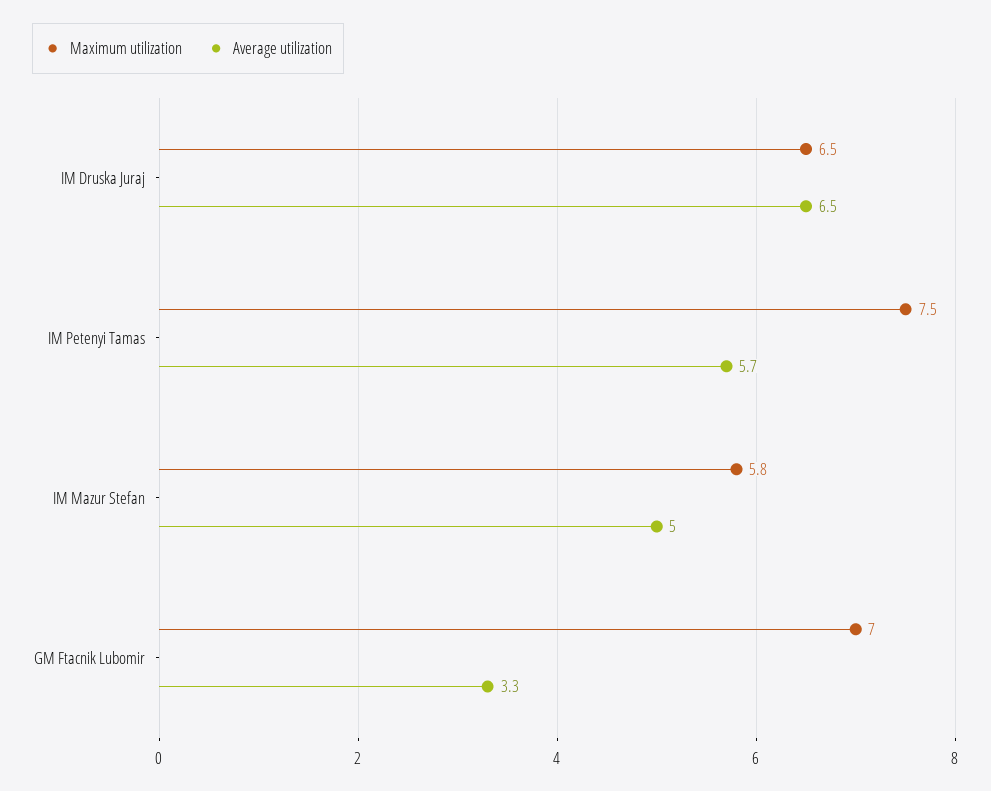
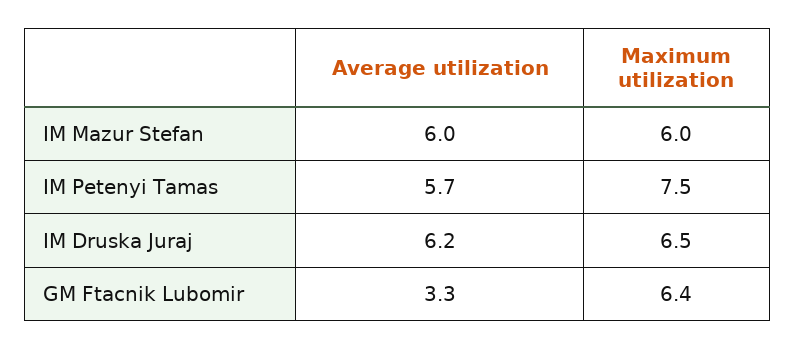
  {
    "Maximum utilization": {
      "IM Druska Juraj": 6.5,
      "IM Petenyi Tamas": 7.5,
-     "IM Mazur Stefan": 5.8,
+     "IM Mazur Stefan": 6,
-     "GM Ftacnik Lubomir": 7
+     "GM Ftacnik Lubomir": 6.4
    },
    "Average utilization": {
-     "IM Druska Juraj": 6.5,
+     "IM Druska Juraj": 6.2,
      "IM Petenyi Tamas": 5.7,
-     "IM Mazur Stefan": 5,
+     "IM Mazur Stefan": 6,
      "GM Ftacnik Lubomir": 3.3
    }
  }

